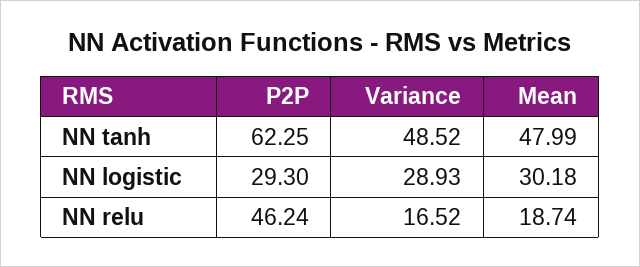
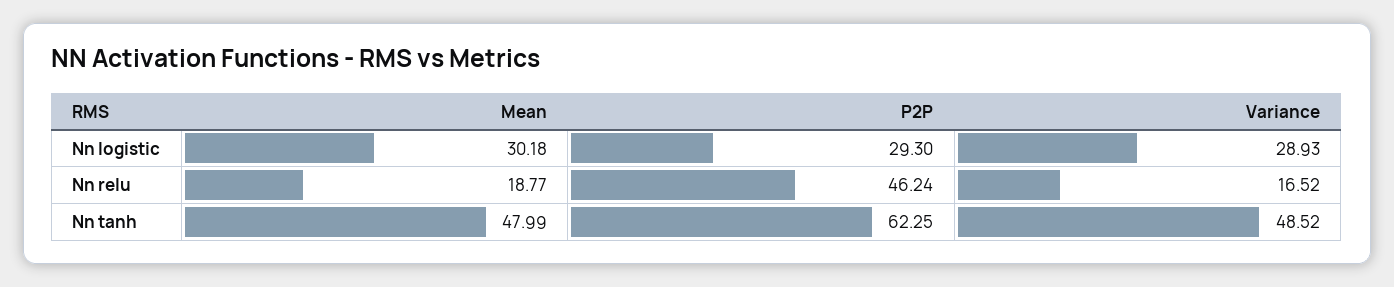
  {
    "P2P": {
      "NN tanh": 62.25,
      "NN logistic": 29.3,
      "NN relu": 46.24
    },
    "Variance": {
      "NN tanh": 48.52,
      "NN logistic": 28.93,
      "NN relu": 16.52
    },
    "Mean": {
      "NN tanh": 47.99,
      "NN logistic": 30.18,
-     "NN relu": 18.74
+     "NN relu": 18.77
    }
  }

